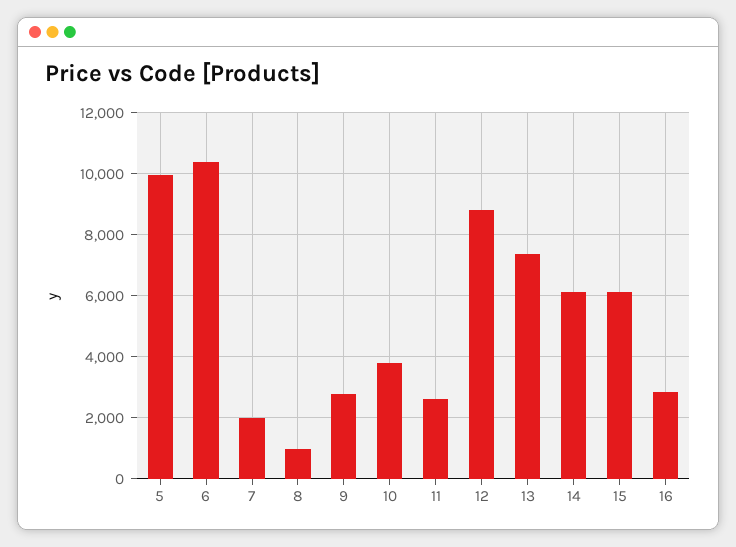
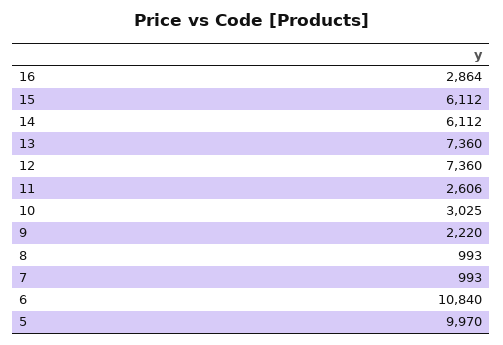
  {
    "5": 9970,
-   "6": 10400,
+   "6": 10840,
-   "7": 2000,
+   "7": 993,
    "8": 993,
-   "9": 2800,
+   "9": 2220,
-   "10": 3800,
+   "10": 3025,
    "11": 2606,
-   "12": 8800,
+   "12": 7360,
    "13": 7360,
    "14": 6112,
    "15": 6112,
    "16": 2864
  }

